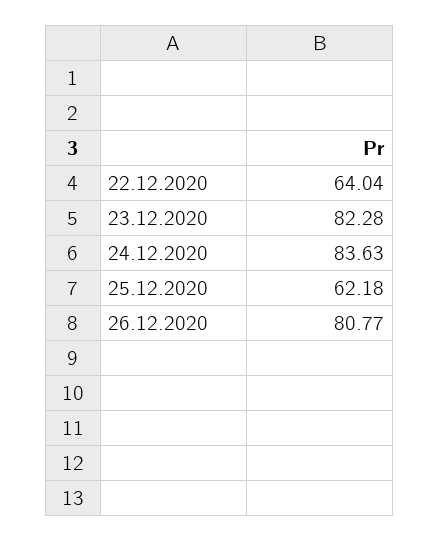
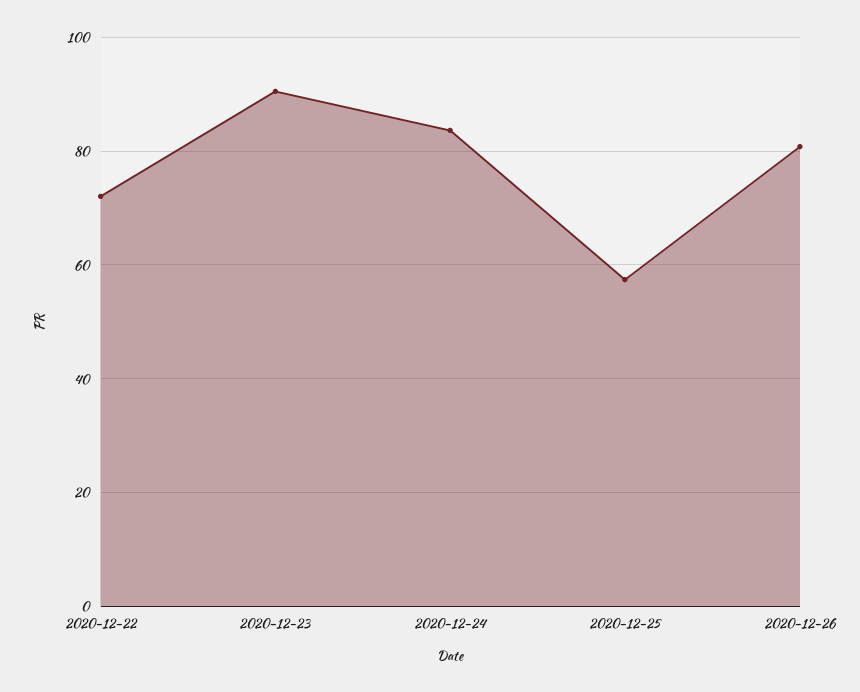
  {
-   "22.12.2020": 64.04,
+   "22.12.2020": 72,
-   "23.12.2020": 82.28,
+   "23.12.2020": 90,
    "24.12.2020": 83.63,
-   "25.12.2020": 62.18,
+   "25.12.2020": 58,
    "26.12.2020": 80.77
  }

